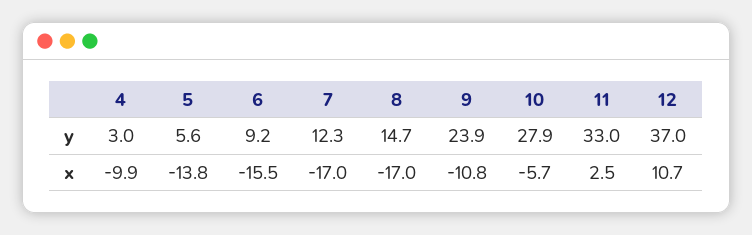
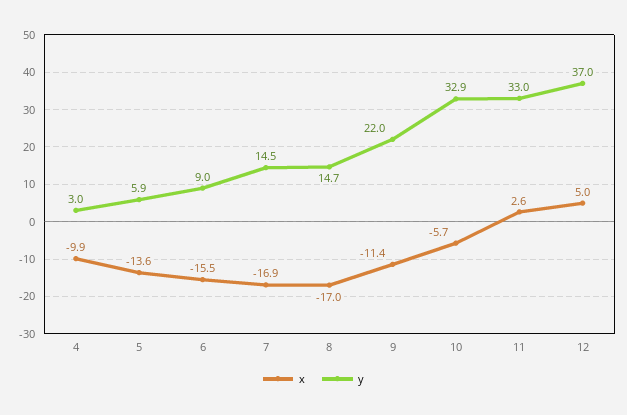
  {
    "y": {
      "4": 3,
-     "5": 5.6,
+     "5": 5.9,
-     "6": 9.2,
+     "6": 9,
-     "7": 12.3,
+     "7": 14.5,
      "8": 14.7,
-     "9": 23.9,
+     "9": 22,
-     "10": 27.9,
+     "10": 32.9,
      "11": 33,
      "12": 37
    },
    "x": {
      "4": -9.9,
-     "5": -13.8,
+     "5": -13.6,
      "6": -15.5,
-     "7": -17,
+     "7": -16.9,
      "8": -17,
-     "9": -10.8,
+     "9": -11.4,
      "10": -5.7,
-     "11": 2.5,
+     "11": 2.6,
-     "12": 10.7
+     "12": 5
    }
  }

